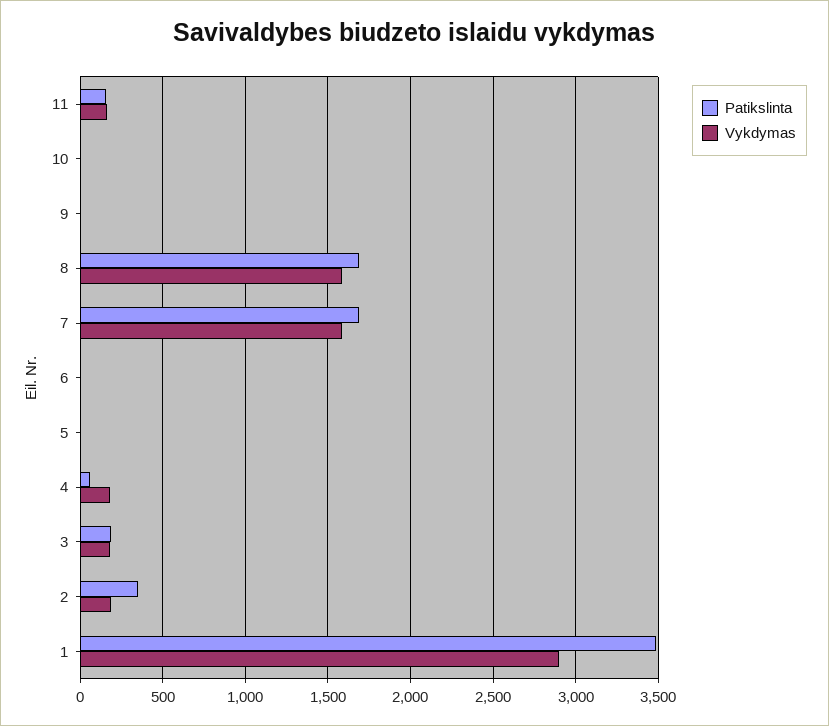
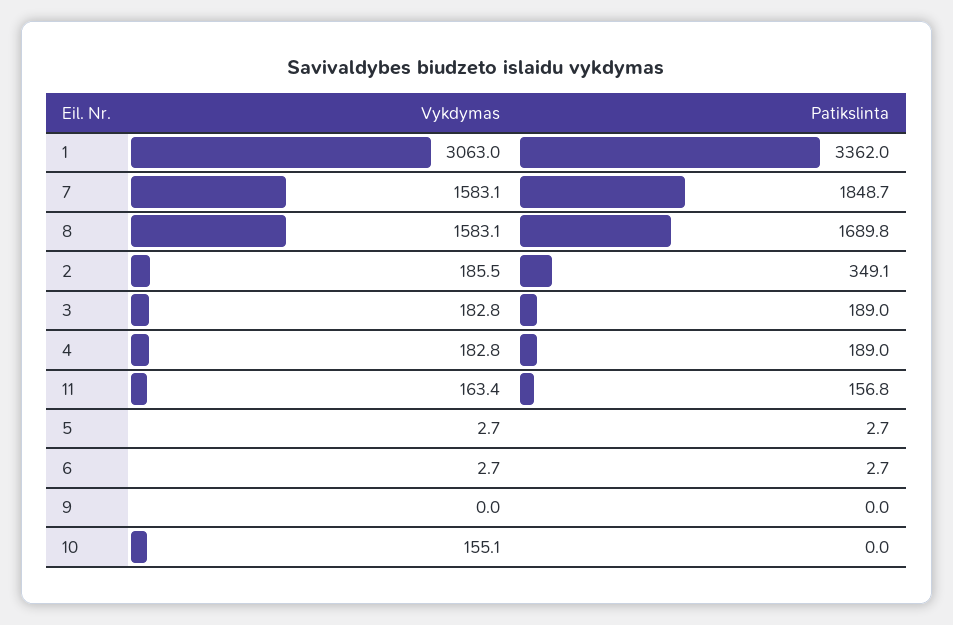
  {
    "Patikslinta": {
      "11": 156.8,
      "10": 0,
      "9": 0,
      "8": 1689.8,
-     "7": 1700,
+     "7": 1848.7,
      "6": 2.7,
      "5": 2.7,
-     "4": 50,
+     "4": 189,
      "3": 189,
      "2": 349.1,
-     "1": 3500
+     "1": 3362
    },
    "Vykdymas": {
      "11": 163.4,
-     "10": 0,
+     "10": 155.1,
      "9": 0,
      "8": 1583.1,
      "7": 1583.1,
      "6": 2.7,
      "5": 2.7,
      "4": 182.8,
      "3": 182.8,
      "2": 185.5,
-     "1": 2900
+     "1": 3063
    }
  }

